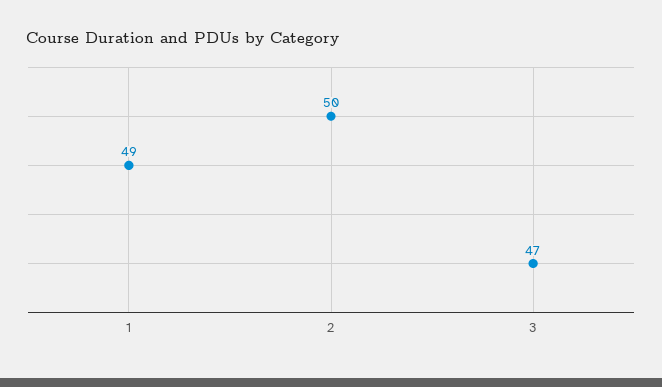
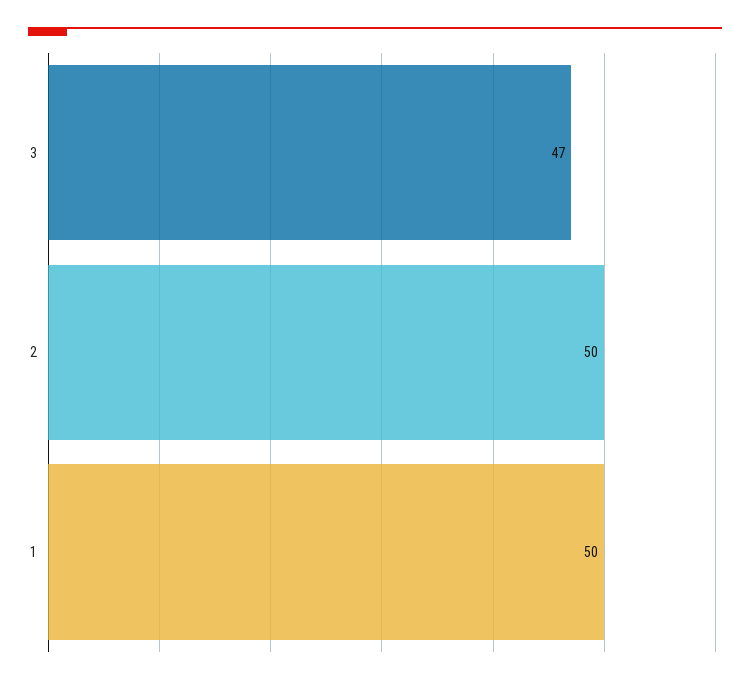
  {
-   "1": 49,
+   "1": 50,
    "2": 50,
    "3": 47
  }

